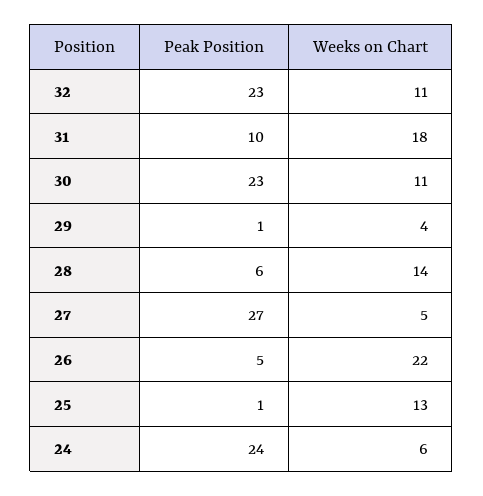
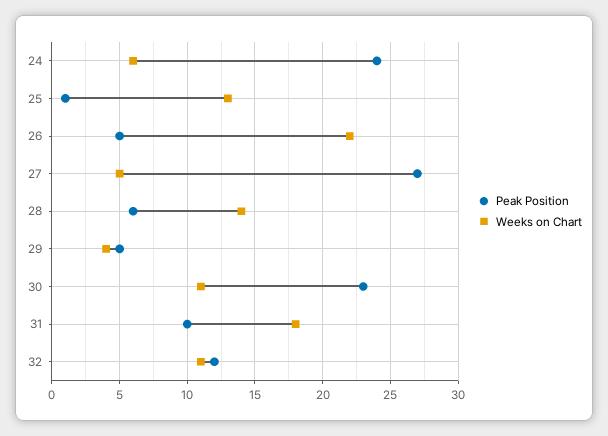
  {
    "Peak Position": {
-     "32": 23,
+     "32": 12,
      "31": 10,
      "30": 23,
-     "29": 1,
+     "29": 5,
      "28": 6,
      "27": 27,
      "26": 5,
      "25": 1,
      "24": 24
    },
    "Weeks on Chart": {
      "32": 11,
      "31": 18,
      "30": 11,
      "29": 4,
      "28": 14,
      "27": 5,
      "26": 22,
      "25": 13,
      "24": 6
    }
  }

